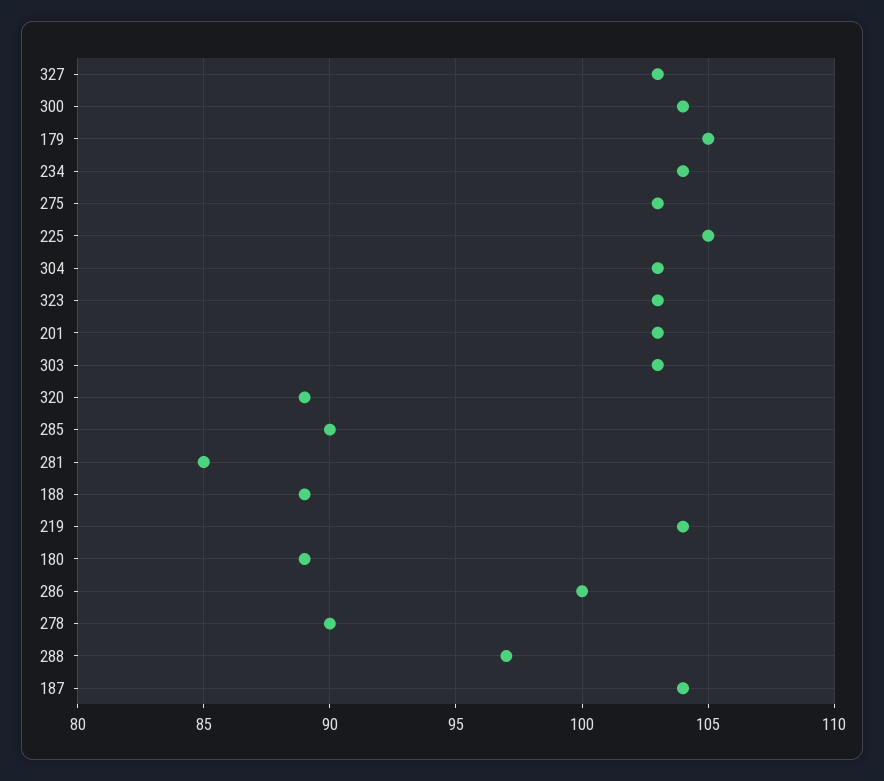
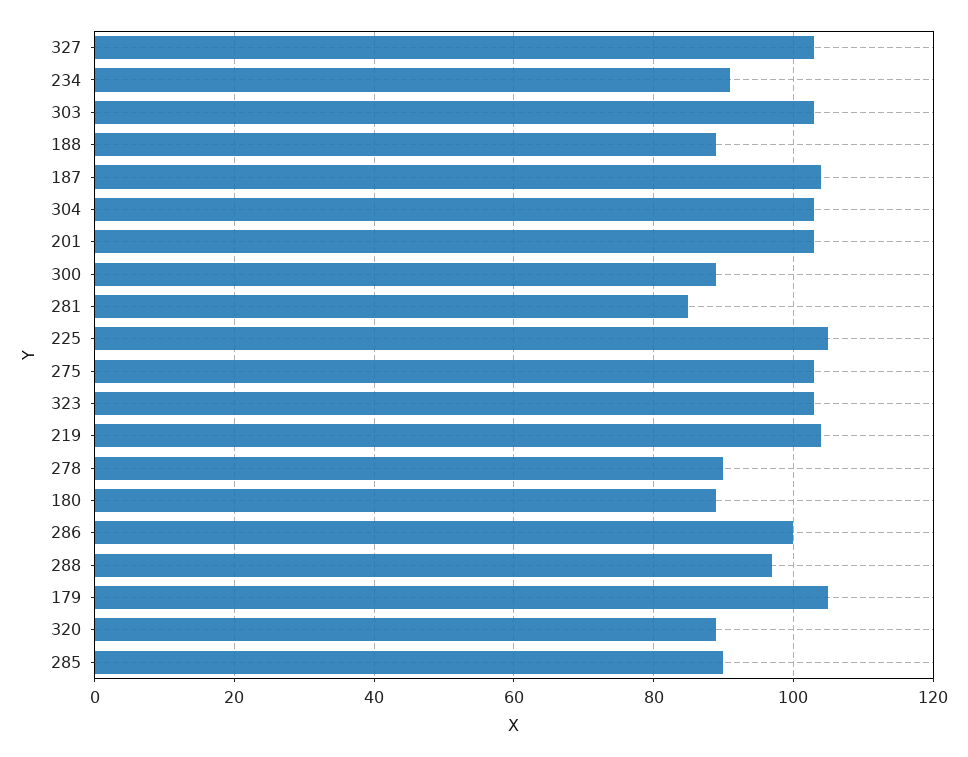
  {
    "327": 103,
-   "300": 104,
+   "300": 90,
    "179": 105,
-   "234": 104,
+   "234": 90,
    "275": 103,
    "225": 105,
    "304": 103,
    "323": 103,
    "201": 103,
    "303": 103,
    "320": 89,
    "285": 90,
    "281": 85,
    "188": 89,
    "219": 104,
    "180": 89,
    "286": 100,
    "278": 90,
    "288": 97,
    "187": 104
  }

